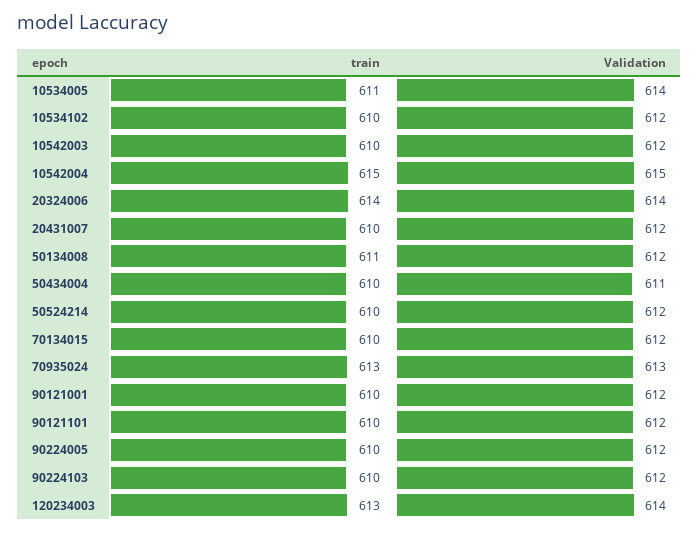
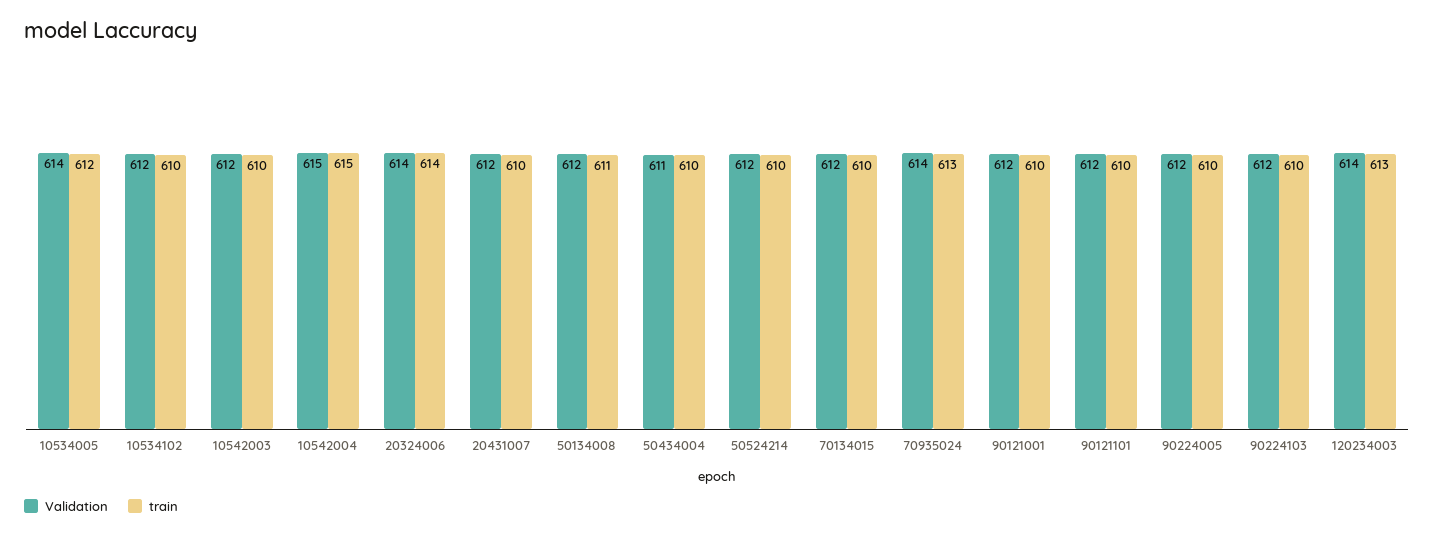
  {
    "train": {
-     "10534005": 611,
+     "10534005": 612,
      "10534102": 610,
      "10542003": 610,
      "10542004": 615,
      "20324006": 614,
      "20431007": 610,
      "50134008": 611,
      "50434004": 610,
      "50524214": 610,
      "70134015": 610,
      "70935024": 613,
      "90121001": 610,
      "90121101": 610,
      "90224005": 610,
      "90224103": 610,
      "120234003": 613
    },
    "Validation": {
      "10534005": 614,
      "10534102": 612,
      "10542003": 612,
      "10542004": 615,
      "20324006": 614,
      "20431007": 612,
      "50134008": 612,
      "50434004": 611,
      "50524214": 612,
      "70134015": 612,
-     "70935024": 613,
+     "70935024": 614,
      "90121001": 612,
      "90121101": 612,
      "90224005": 612,
      "90224103": 612,
      "120234003": 614
    }
  }

